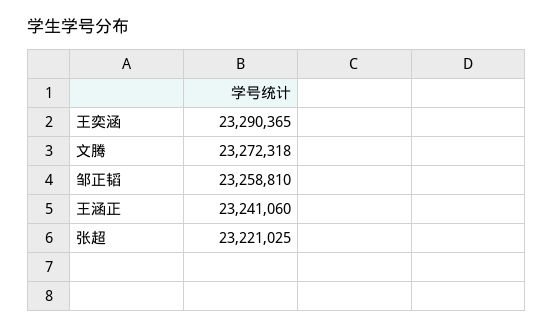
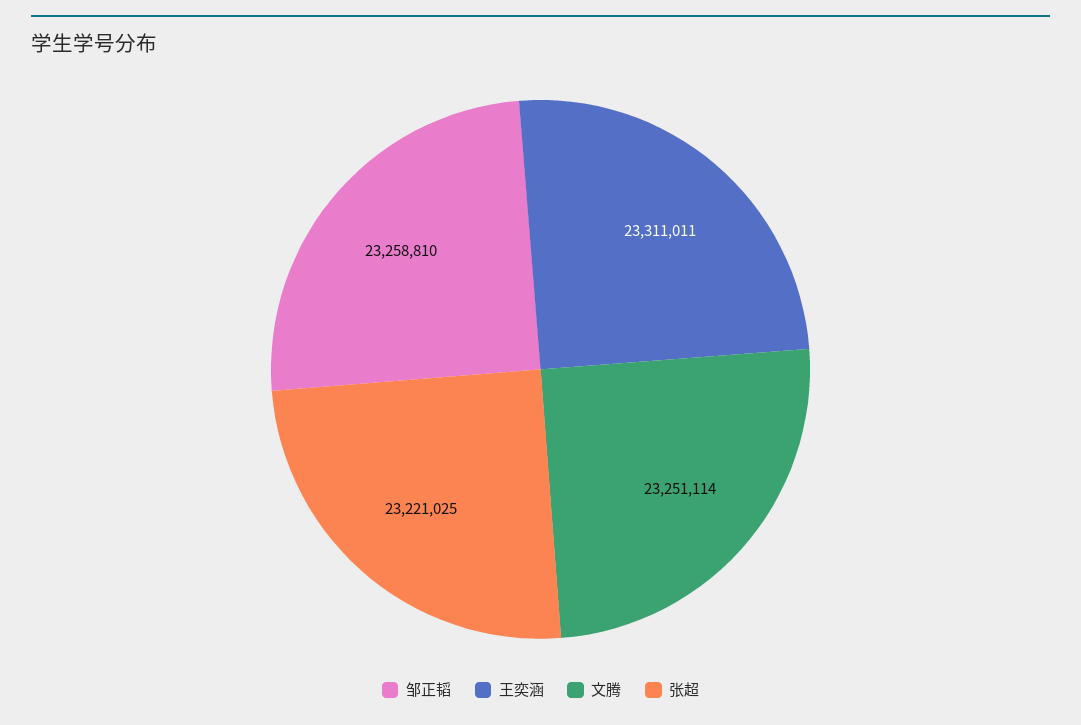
  {
-   "王奕涵": 23290365,
+   "王奕涵": 23311011,
-   "文腾": 23272318,
+   "文腾": 23251114,
    "邹正韬": 23258810,
-   "王涵正": 23241060,
    "张超": 23221025
  }

